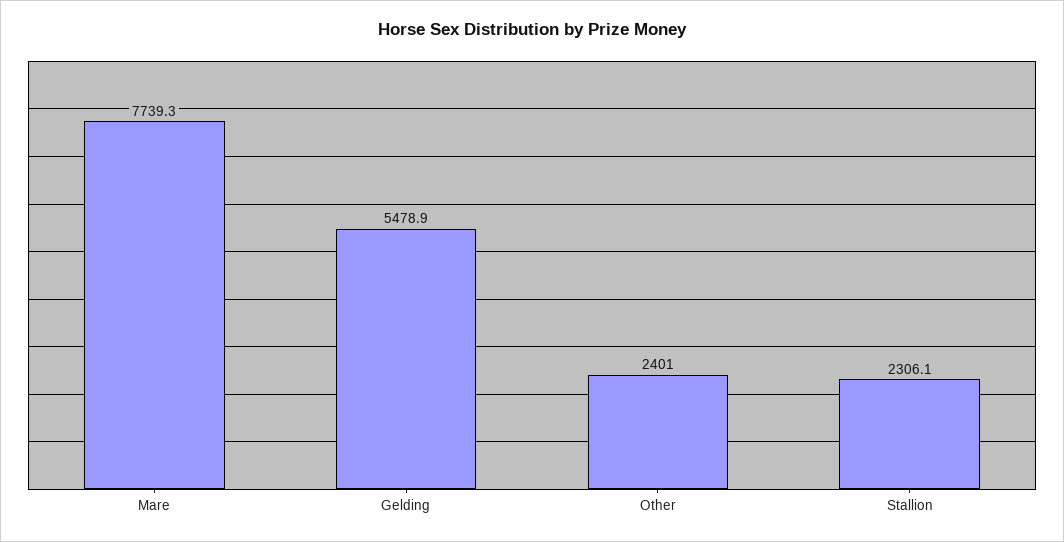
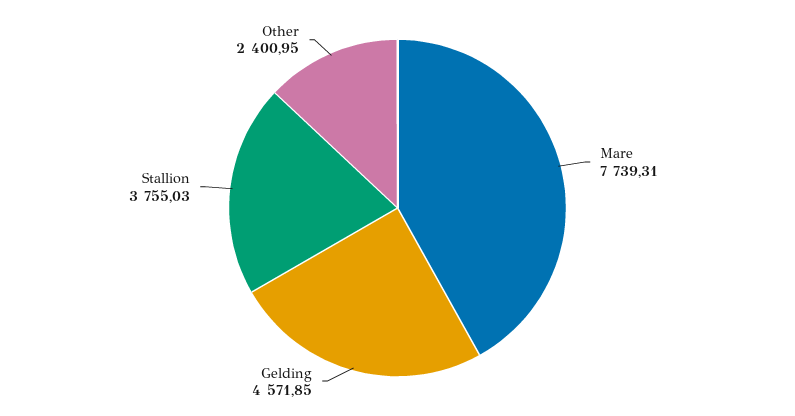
  {
    "Mare": 7739.31,
-   "Gelding": 5478.9,
+   "Gelding": 4571.85,
    "Other": 2400.95,
-   "Stallion": 2306.1
+   "Stallion": 3755.03
  }

